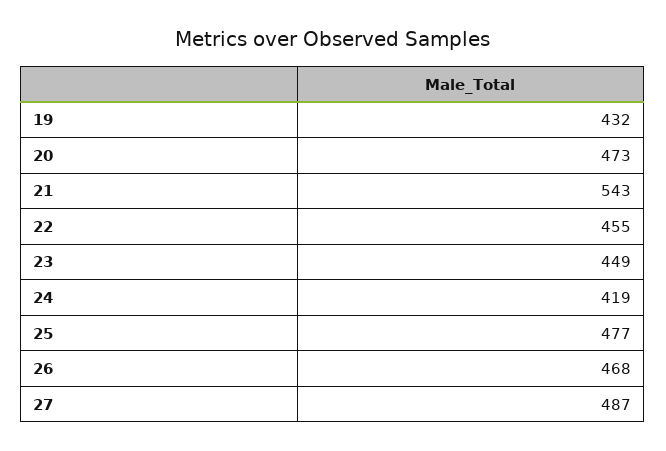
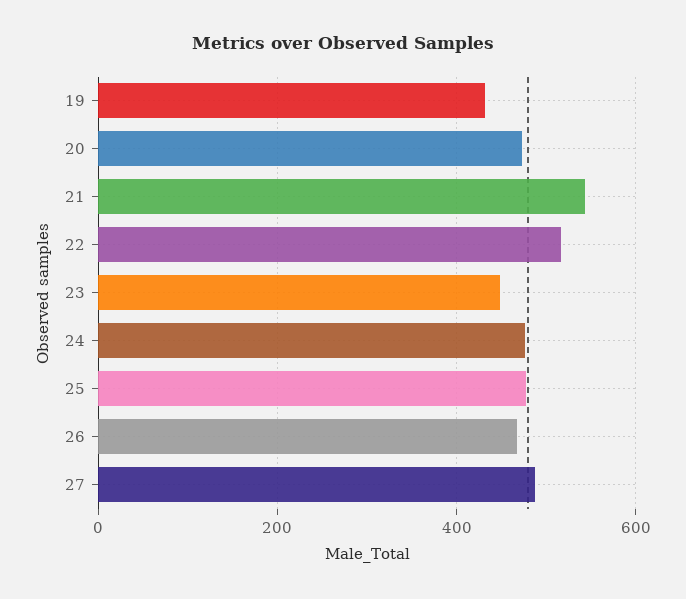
  {
    "19": 432,
    "20": 473,
    "21": 543,
-   "22": 455,
+   "22": 520,
    "23": 449,
-   "24": 419,
+   "24": 480,
    "25": 477,
    "26": 468,
    "27": 487
  }

